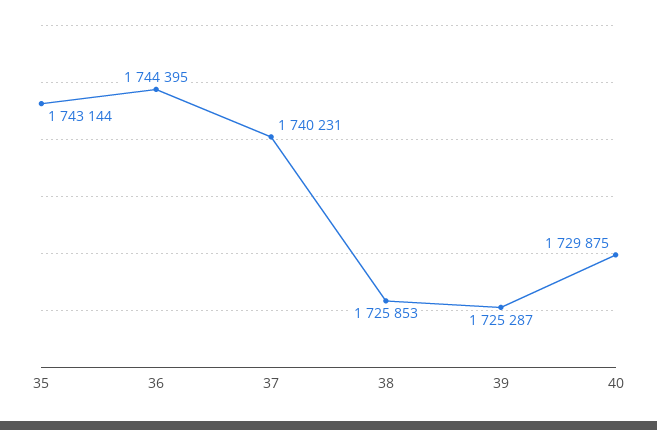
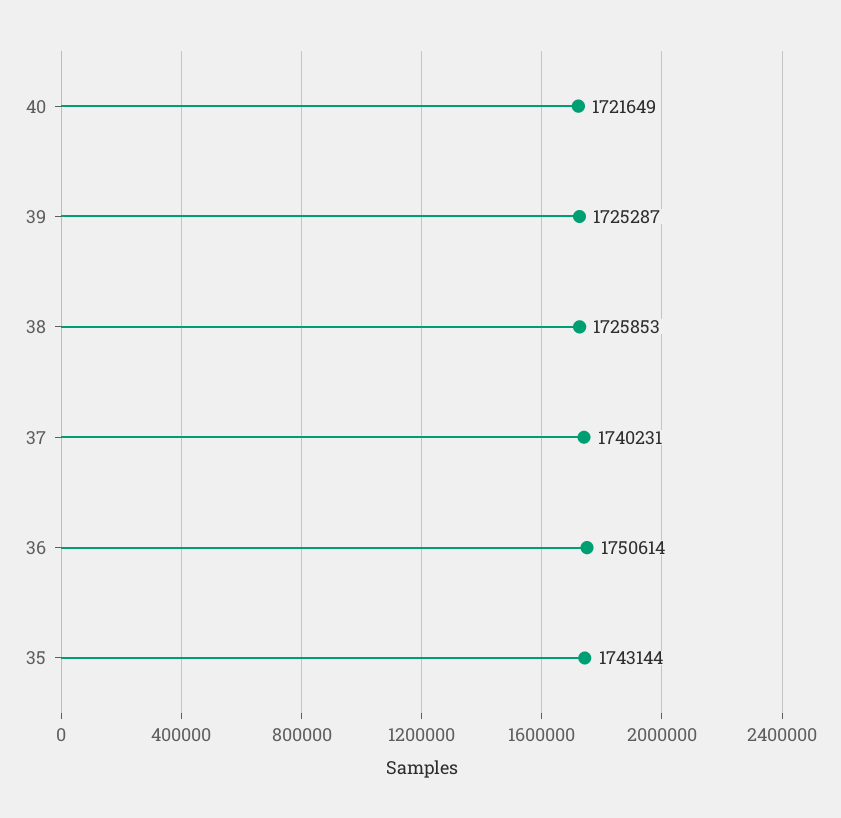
  {
    "35": 1743144,
-   "36": 1744395,
+   "36": 1750614,
    "37": 1740231,
    "38": 1725853,
    "39": 1725287,
-   "40": 1729875
+   "40": 1721649
  }

